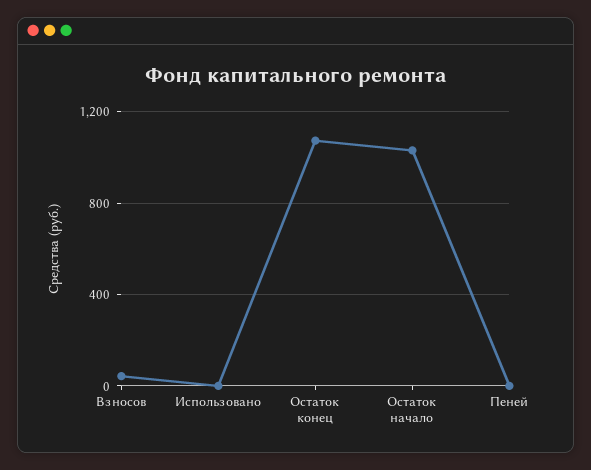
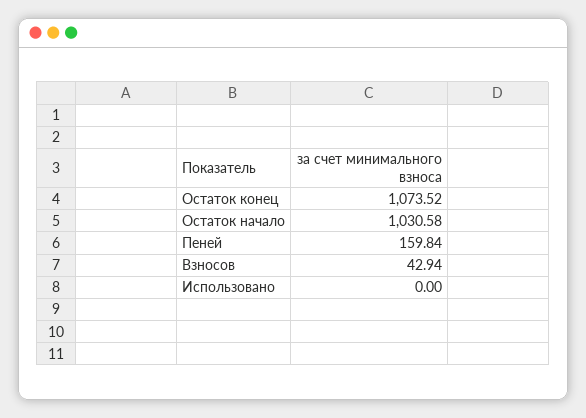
  {
    "Взносов": 42.94,
    "Использовано": 0,
    "Остаток конец": 1073.52,
    "Остаток начало": 1030.58,
-   "Пеней": 0
+   "Пеней": 159.84
  }

